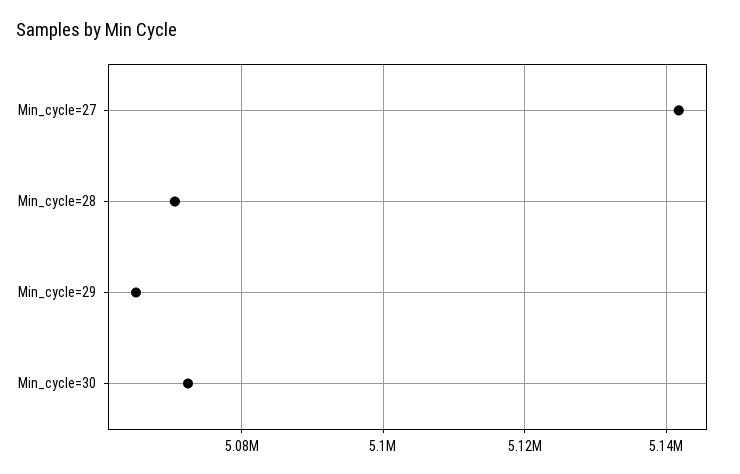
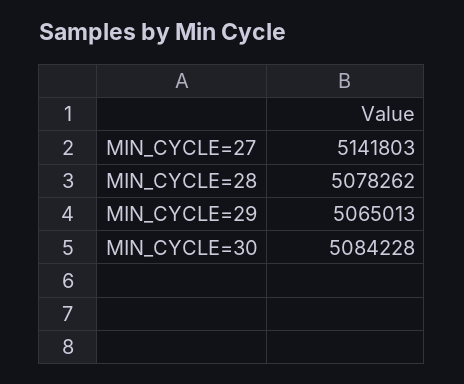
  {
    "Min_cycle=27": 5141803,
-   "Min_cycle=28": 5070000,
+   "Min_cycle=28": 5078262,
    "Min_cycle=29": 5065013,
-   "Min_cycle=30": 5072000
+   "Min_cycle=30": 5084228
  }

